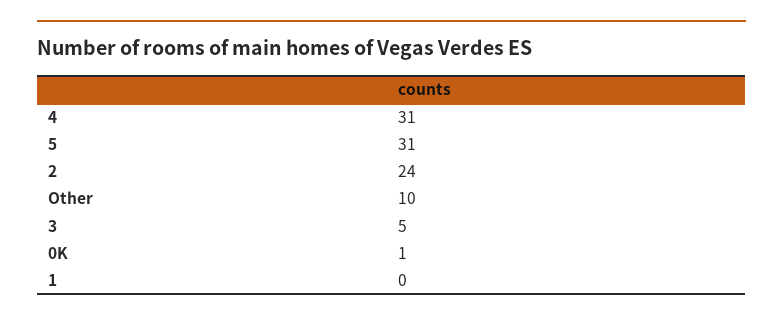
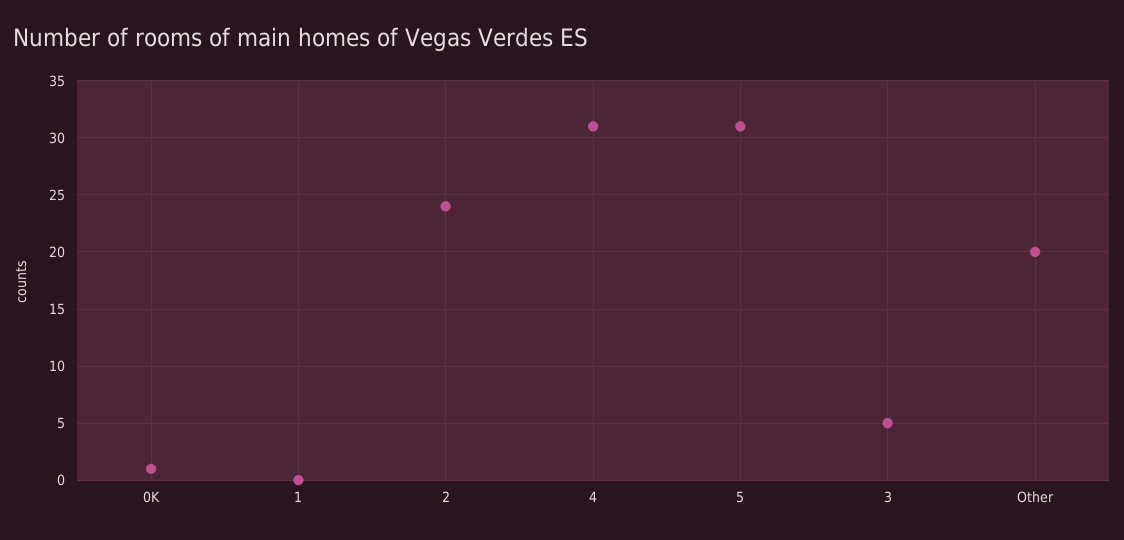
  {
    "4": 31,
    "5": 31,
    "2": 24,
-   "Other": 10,
+   "Other": 20,
    "3": 5,
    "0K": 1,
    "1": 0
  }

